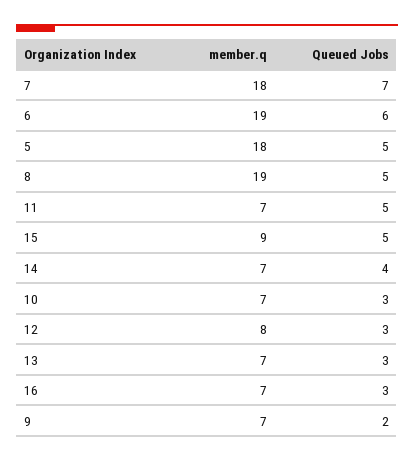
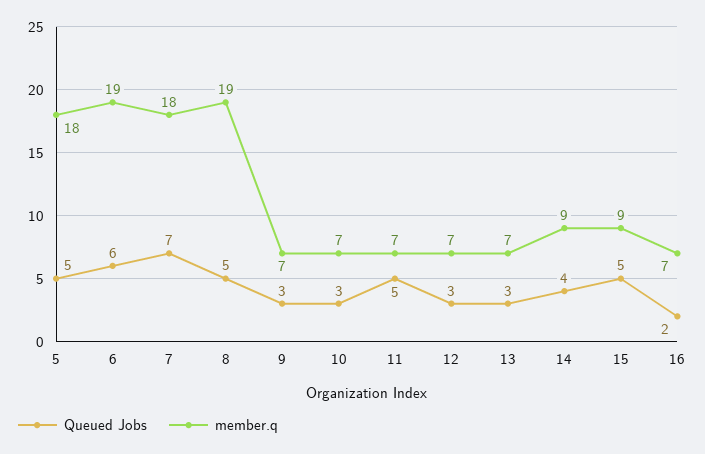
  {
    "member.q": {
      "7": 18,
      "6": 19,
      "5": 18,
      "8": 19,
      "11": 7,
      "15": 9,
-     "14": 7,
+     "14": 9,
      "10": 7,
-     "12": 8,
+     "12": 7,
      "13": 7,
      "16": 7,
      "9": 7
    },
    "Queued Jobs": {
      "7": 7,
      "6": 6,
      "5": 5,
      "8": 5,
      "11": 5,
      "15": 5,
      "14": 4,
      "10": 3,
      "12": 3,
      "13": 3,
-     "16": 3,
+     "16": 2,
-     "9": 2
+     "9": 3
    }
  }

